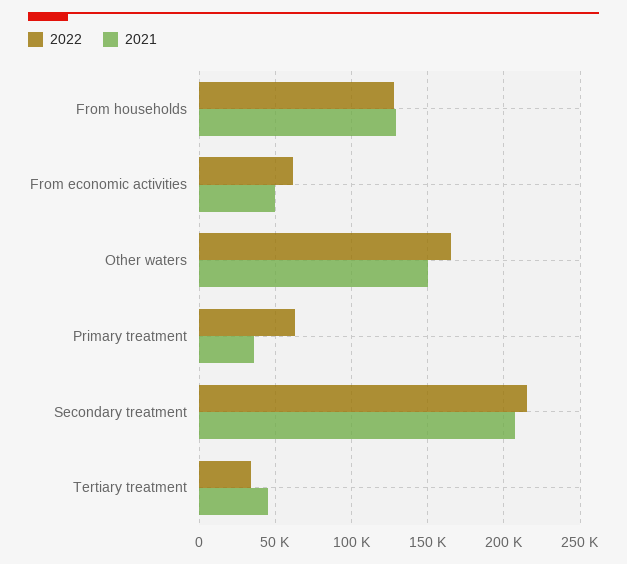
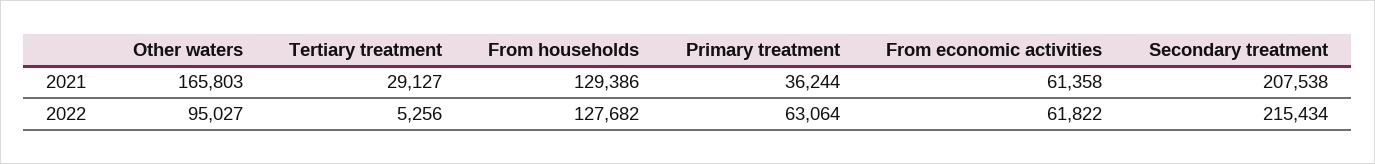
  {
    "2022": {
      "From households": 127682,
      "From economic activities": 61822,
-     "Other waters": 165000,
+     "Other waters": 95027,
      "Primary treatment": 63064,
      "Secondary treatment": 215434,
-     "Tertiary treatment": 35000
+     "Tertiary treatment": 5256
    },
    "2021": {
      "From households": 129386,
-     "From economic activities": 50000,
+     "From economic activities": 61358,
-     "Other waters": 150000,
+     "Other waters": 165803,
      "Primary treatment": 36244,
      "Secondary treatment": 207538,
-     "Tertiary treatment": 45000
+     "Tertiary treatment": 29127
    }
  }

